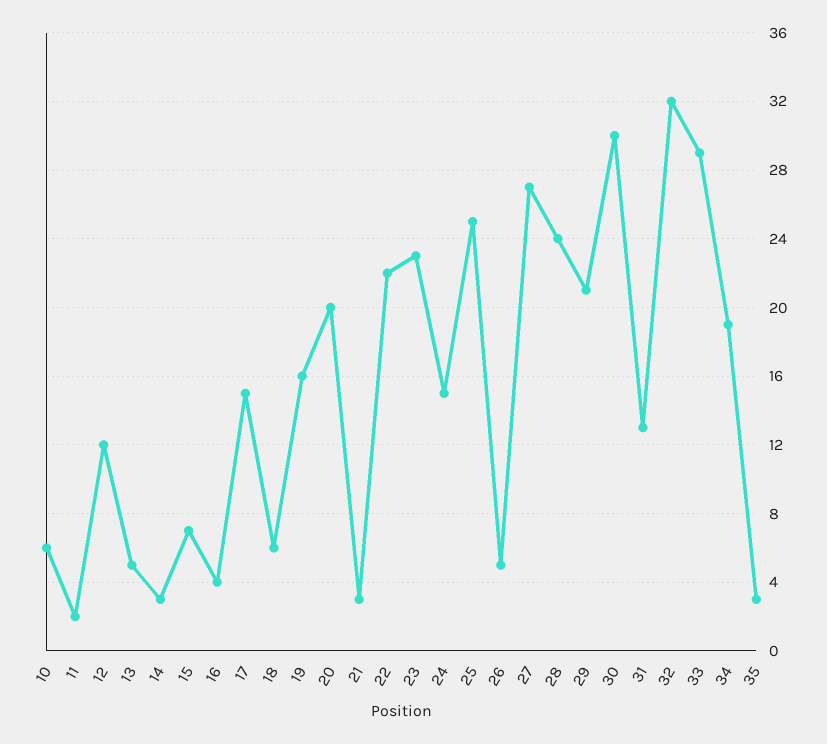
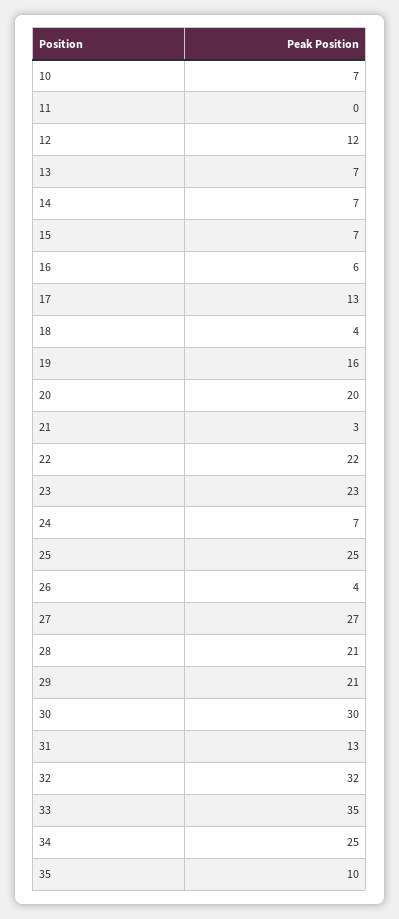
  {
-   "10": 6,
+   "10": 7,
-   "11": 2,
+   "11": 0,
    "12": 12,
-   "13": 5,
+   "13": 7,
-   "14": 3,
+   "14": 7,
    "15": 7,
-   "16": 4,
+   "16": 6,
-   "17": 15,
+   "17": 13,
-   "18": 6,
+   "18": 4,
    "19": 16,
    "20": 20,
    "21": 3,
    "22": 22,
    "23": 23,
-   "24": 15,
+   "24": 7,
    "25": 25,
-   "26": 5,
+   "26": 4,
    "27": 27,
-   "28": 24,
+   "28": 21,
    "29": 21,
    "30": 30,
    "31": 13,
    "32": 32,
-   "33": 29,
+   "33": 35,
-   "34": 19,
+   "34": 25,
-   "35": 3
+   "35": 10
  }

